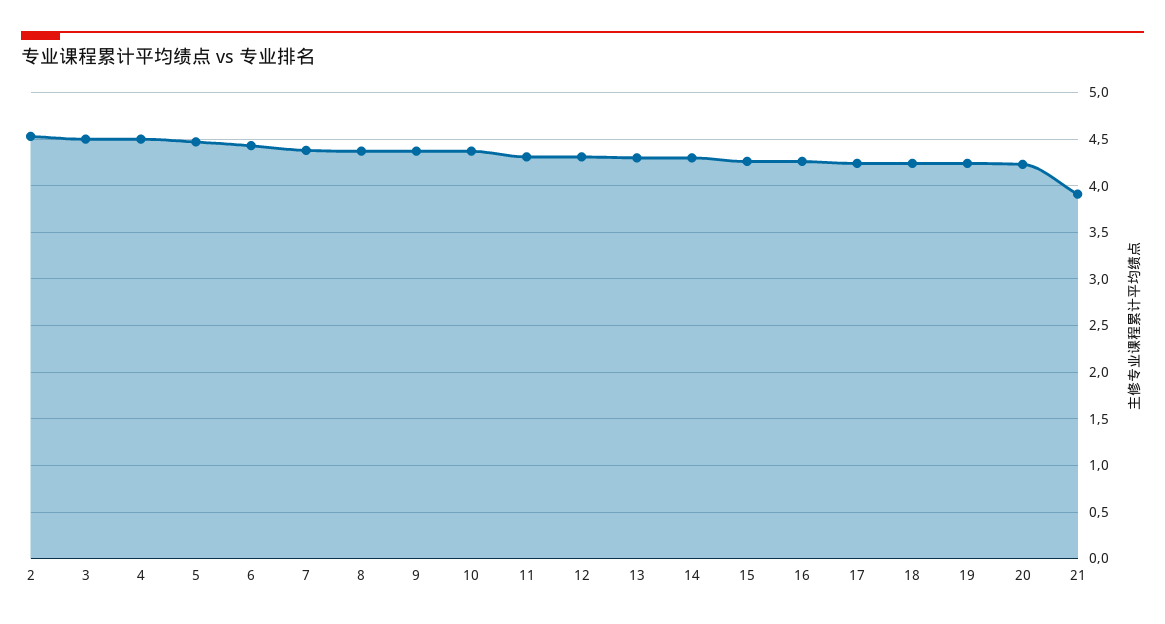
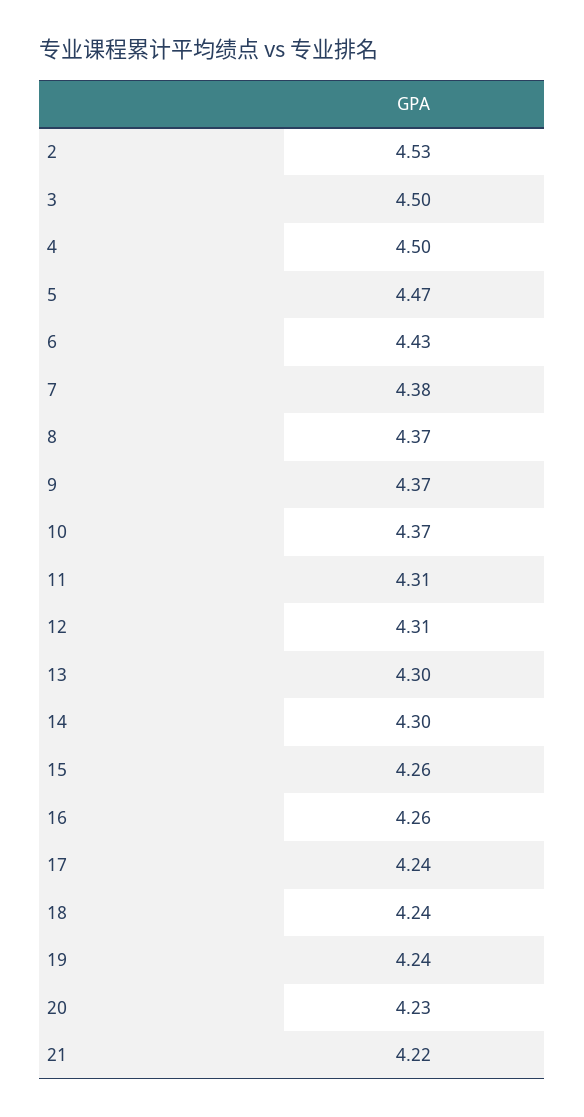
  {
    "2": 4.53,
    "3": 4.5,
    "4": 4.5,
    "5": 4.47,
    "6": 4.43,
    "7": 4.38,
    "8": 4.37,
    "9": 4.37,
    "10": 4.37,
    "11": 4.31,
    "12": 4.31,
    "13": 4.3,
    "14": 4.3,
    "15": 4.26,
    "16": 4.26,
    "17": 4.24,
    "18": 4.24,
    "19": 4.24,
    "20": 4.23,
-   "21": 3.9
+   "21": 4.22
  }

